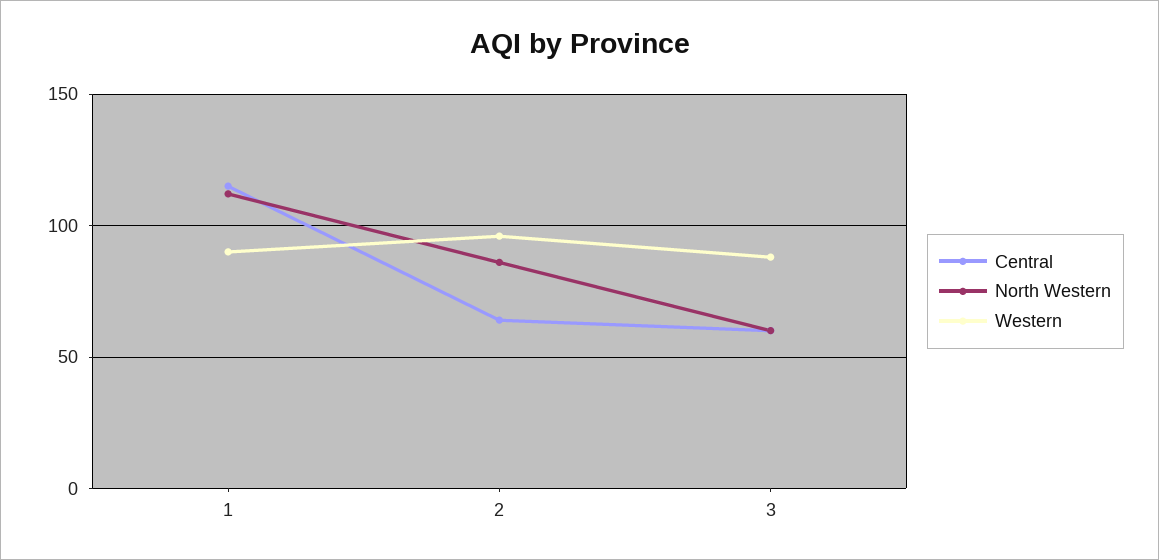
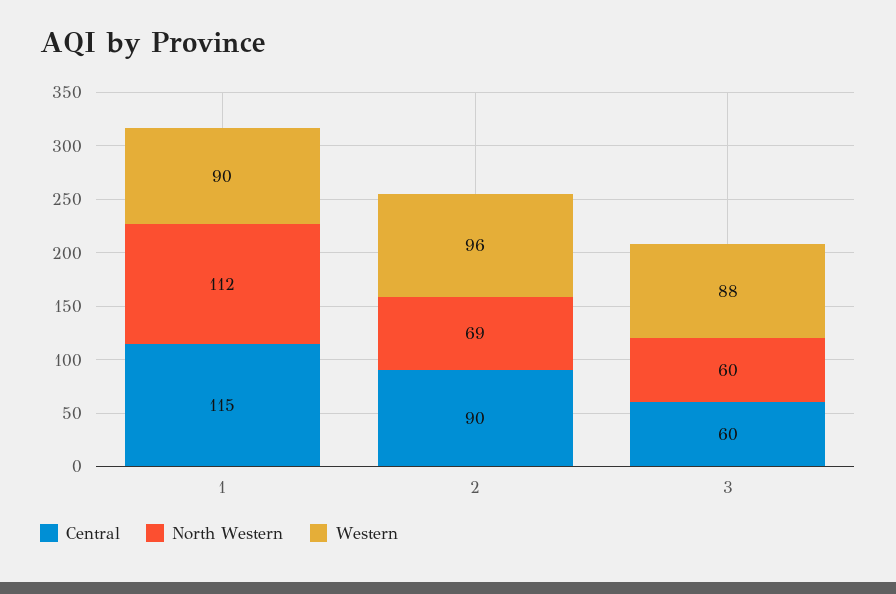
  {
    "Central": {
      "1": 115,
-     "2": 65,
+     "2": 90,
      "3": 60
    },
    "North Western": {
      "1": 112,
-     "2": 85,
+     "2": 69,
      "3": 60
    },
    "Western": {
      "1": 90,
      "2": 96,
      "3": 88
    }
  }

